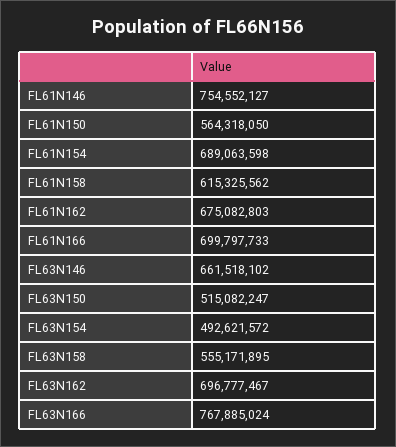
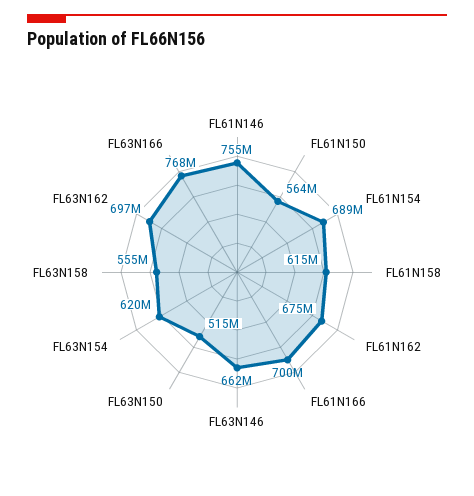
  {
    "FL61N146": 754552127,
    "FL61N150": 564318050,
    "FL61N154": 689063598,
    "FL61N158": 615325562,
    "FL61N162": 675082803,
    "FL61N166": 699797733,
    "FL63N146": 661518102,
    "FL63N150": 515082247,
-   "FL63N154": 492621572,
+   "FL63N154": 620000000,
    "FL63N158": 555171895,
    "FL63N162": 696777467,
    "FL63N166": 767885024
  }

